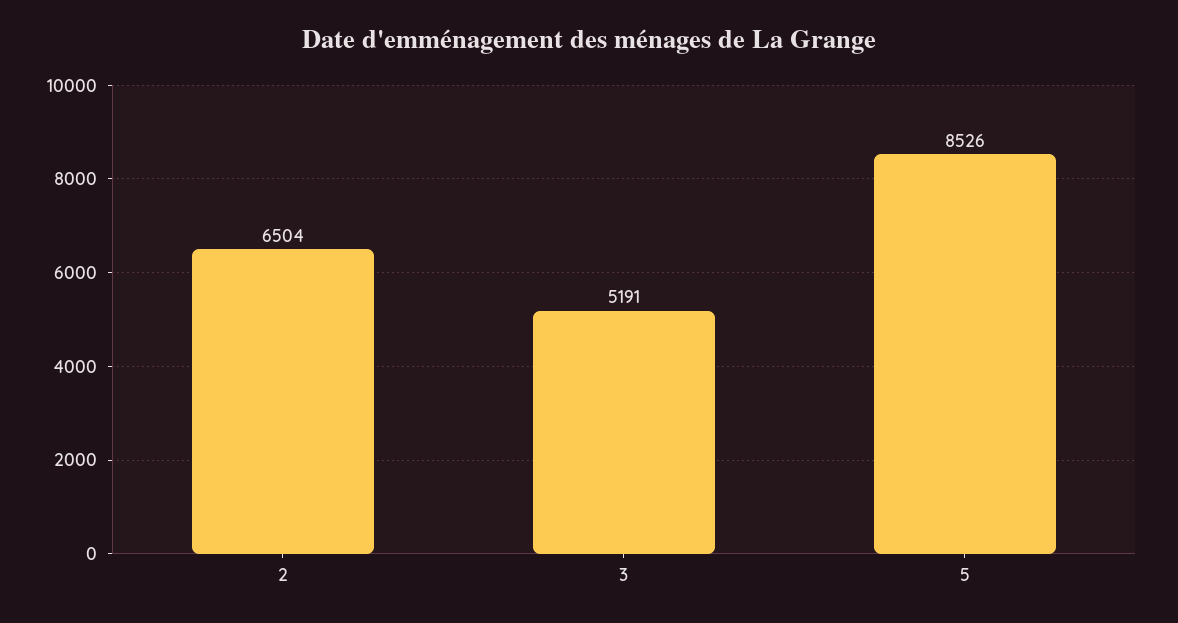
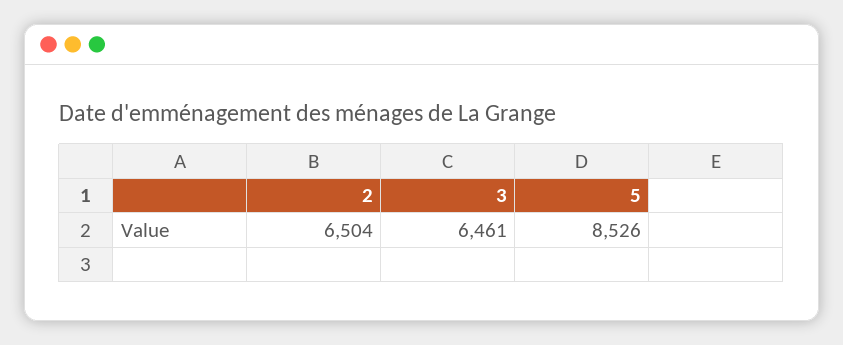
  {
    "2": 6504,
-   "3": 5191,
+   "3": 6461,
    "5": 8526
  }

